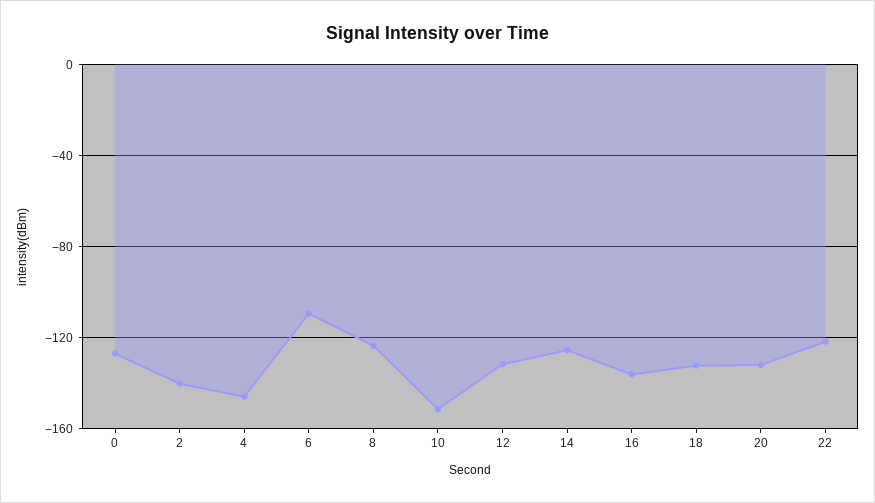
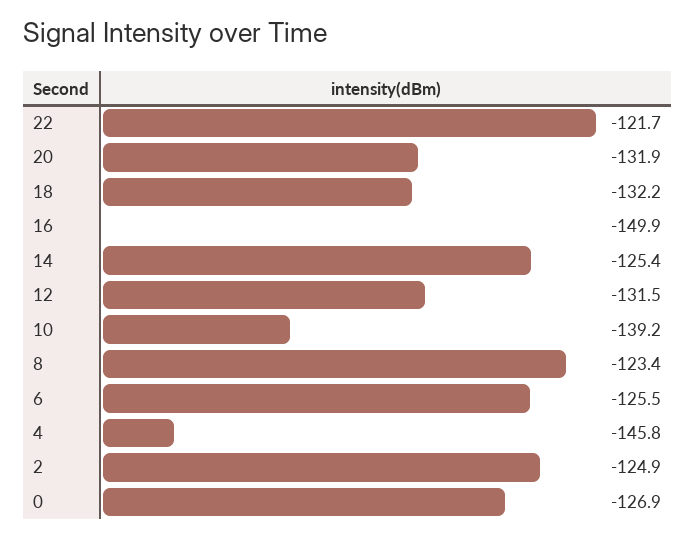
  {
    "0": -126.9,
-   "2": -140,
+   "2": -124.9,
    "4": -145.8,
-   "6": -110,
+   "6": -125.5,
    "8": -123.4,
-   "10": -150,
+   "10": -139.2,
    "12": -131.5,
    "14": -125.4,
-   "16": -135,
+   "16": -149.9,
    "18": -132.2,
    "20": -131.9,
    "22": -121.7
  }

